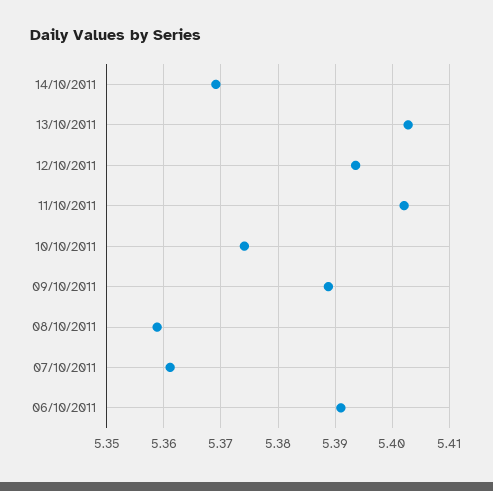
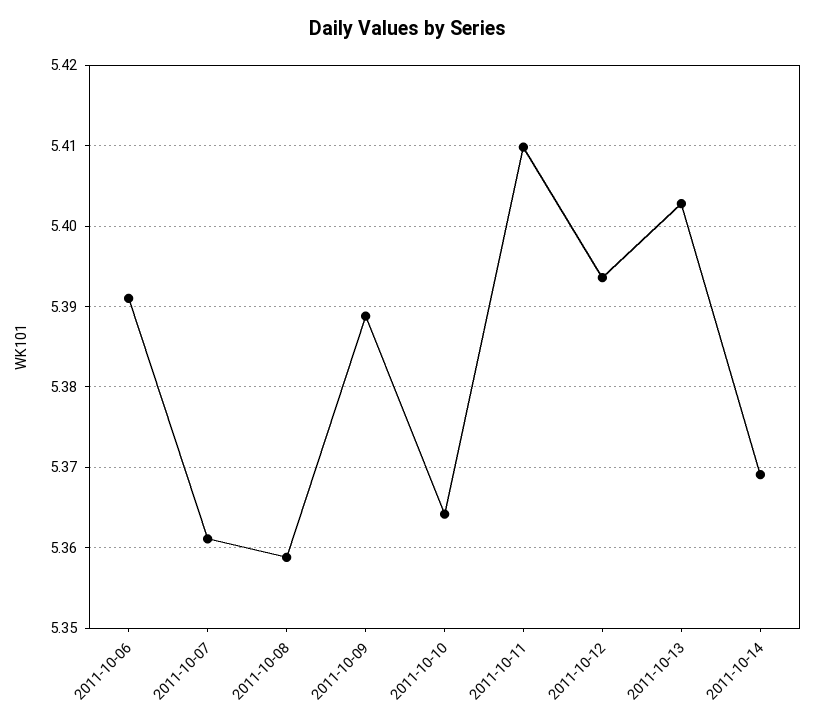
  {
    "14/10/2011": 5.369,
    "13/10/2011": 5.403,
    "12/10/2011": 5.394,
-   "11/10/2011": 5.402,
+   "11/10/2011": 5.41,
-   "10/10/2011": 5.374,
+   "10/10/2011": 5.364,
    "09/10/2011": 5.389,
    "08/10/2011": 5.359,
    "07/10/2011": 5.361,
    "06/10/2011": 5.391
  }

